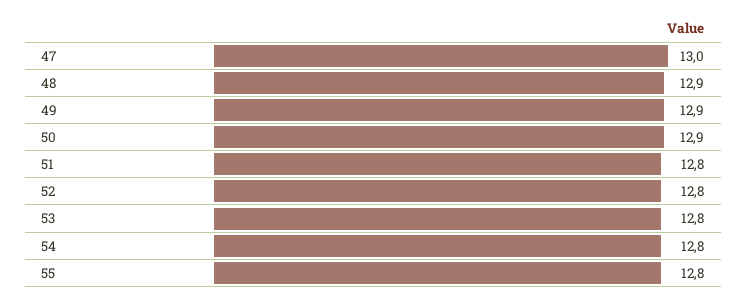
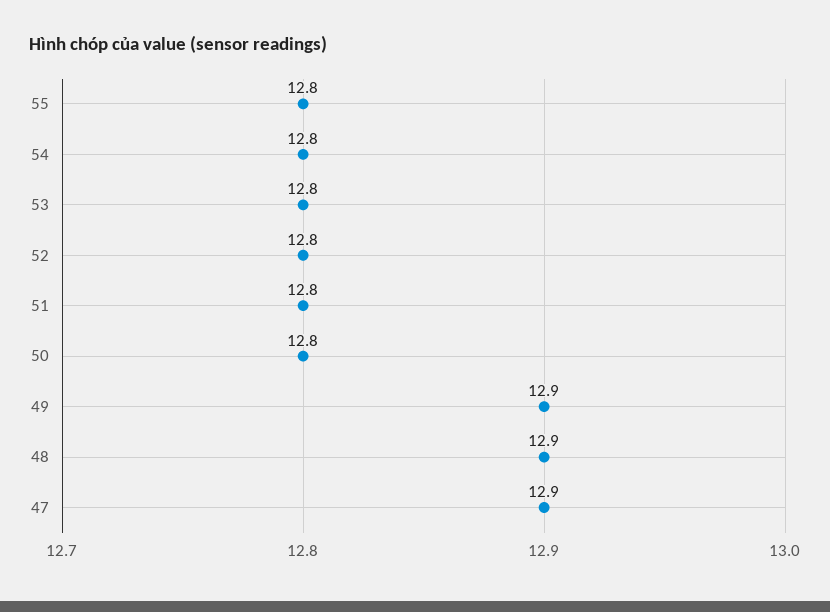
  {
-   "47": 13,
+   "47": 12.9,
    "48": 12.9,
    "49": 12.9,
-   "50": 12.9,
+   "50": 12.8,
    "51": 12.8,
    "52": 12.8,
    "53": 12.8,
    "54": 12.8,
    "55": 12.8
  }

